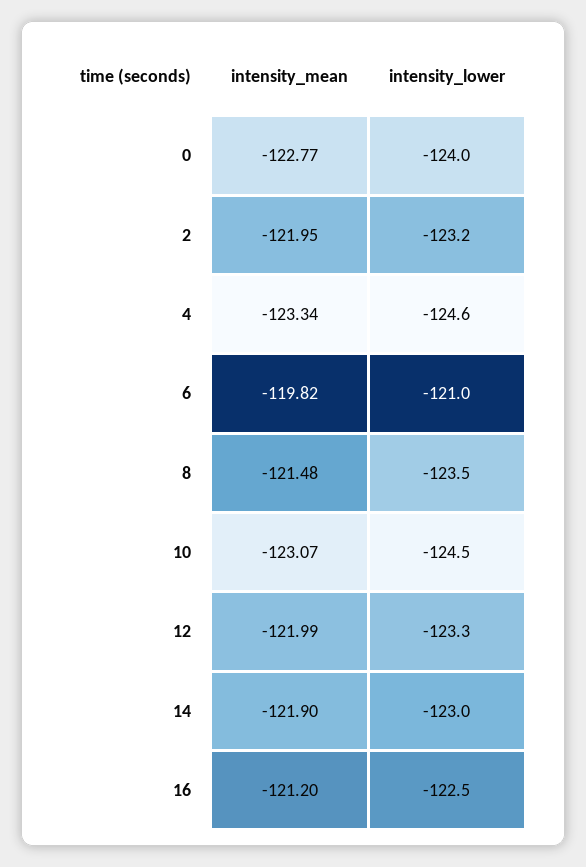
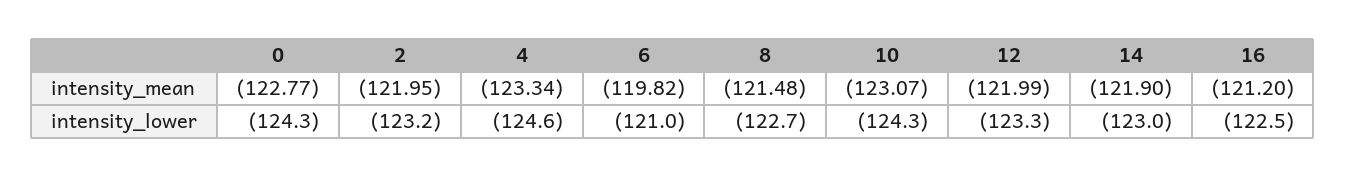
  {
    "intensity_mean": {
      "0": -122.77,
      "2": -121.95,
      "4": -123.34,
      "6": -119.82,
      "8": -121.48,
      "10": -123.07,
      "12": -121.99,
      "14": -121.9,
      "16": -121.2
    },
    "intensity_lower": {
-     "0": -124,
+     "0": -124.3,
      "2": -123.2,
      "4": -124.6,
      "6": -121,
-     "8": -123.5,
+     "8": -122.7,
-     "10": -124.5,
+     "10": -124.3,
      "12": -123.3,
      "14": -123,
      "16": -122.5
    }
  }

